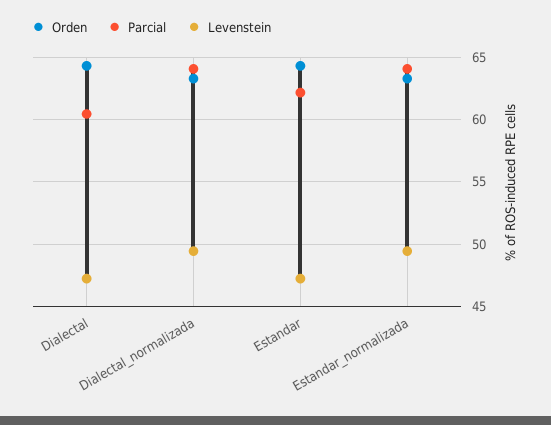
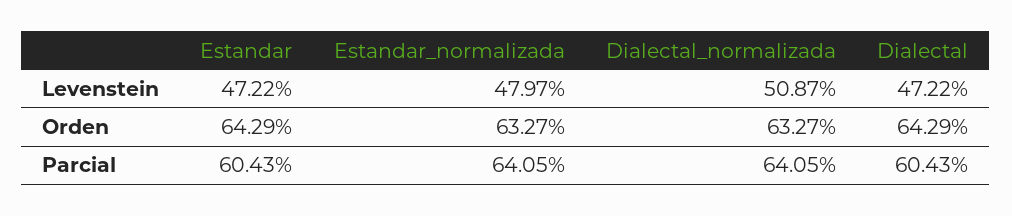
  {
    "Orden": {
      "Dialectal": 64.29,
      "Dialectal_normalizada": 63.27,
      "Estandar": 64.29,
      "Estandar_normalizada": 63.27
    },
    "Parcial": {
      "Dialectal": 60.43,
      "Dialectal_normalizada": 64.05,
-     "Estandar": 62,
+     "Estandar": 60.43,
      "Estandar_normalizada": 64.05
    },
    "Levenstein": {
      "Dialectal": 47.22,
-     "Dialectal_normalizada": 49.5,
+     "Dialectal_normalizada": 50.87,
      "Estandar": 47.22,
-     "Estandar_normalizada": 49.5
+     "Estandar_normalizada": 47.97
    }
  }

